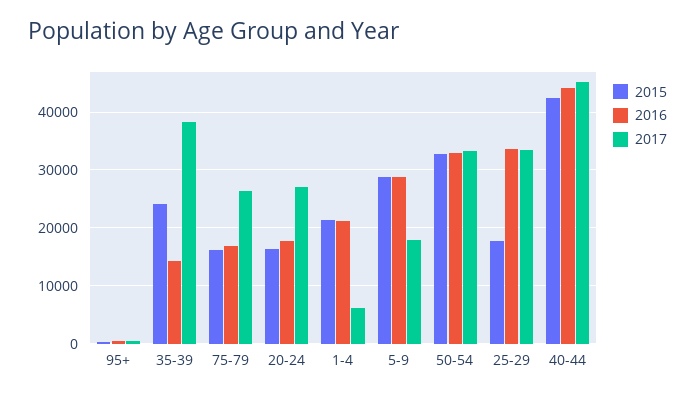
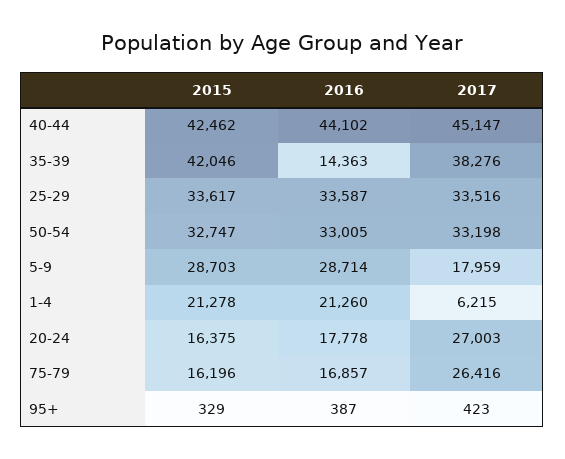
  {
    "2015": {
      "95+": 329,
-     "35-39": 24000,
+     "35-39": 42046,
      "75-79": 16196,
      "20-24": 16375,
      "1-4": 21278,
      "5-9": 28703,
      "50-54": 32747,
-     "25-29": 18000,
+     "25-29": 33617,
      "40-44": 42462
    },
    "2016": {
      "95+": 387,
      "35-39": 14363,
      "75-79": 16857,
      "20-24": 17778,
      "1-4": 21260,
      "5-9": 28714,
      "50-54": 33005,
      "25-29": 33587,
      "40-44": 44102
    },
    "2017": {
      "95+": 423,
      "35-39": 38276,
      "75-79": 26416,
      "20-24": 27003,
      "1-4": 6215,
      "5-9": 17959,
      "50-54": 33198,
      "25-29": 33516,
      "40-44": 45147
    }
  }

